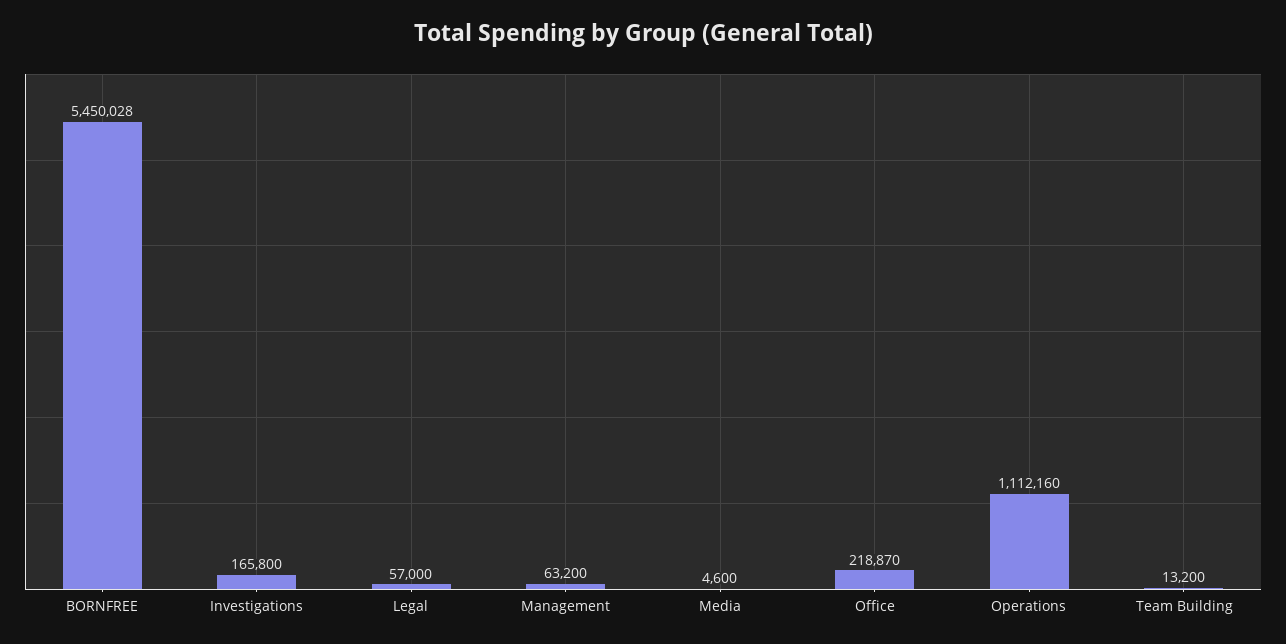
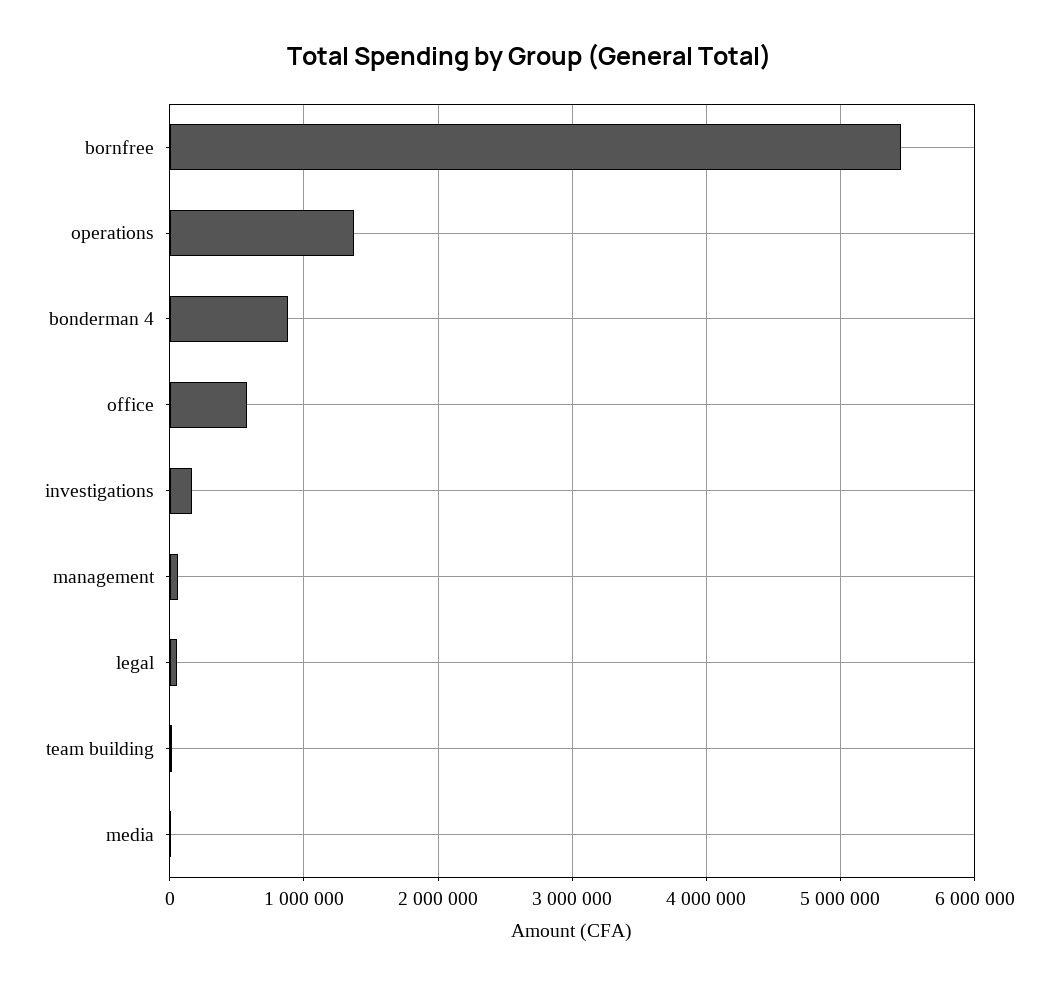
  {
    "BORNFREE": 5450028,
    "Investigations": 165800,
    "Legal": 57000,
    "Management": 63200,
    "Media": 4600,
-   "Office": 218870,
+   "Office": 600000,
-   "Operations": 1112160,
+   "Operations": 1400000,
-   "Team Building": 13200
+   "Team Building": 13200,
+   "bonderman 4": 900000
  }

